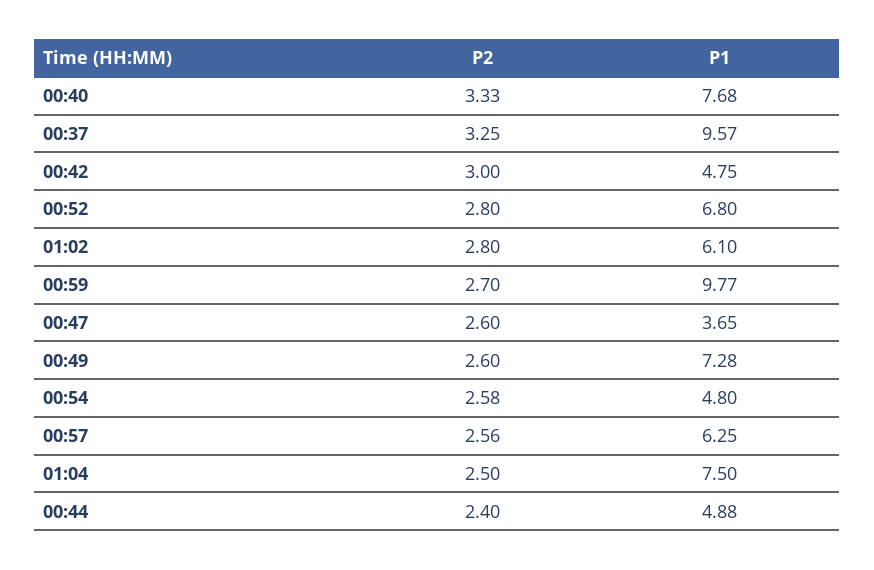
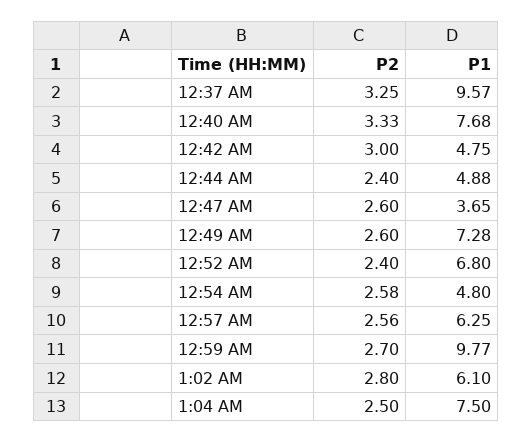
  {
    "P2": {
      "00:40": 3.33,
      "00:37": 3.25,
      "00:42": 3,
-     "00:52": 2.8,
+     "00:52": 2.4,
      "01:02": 2.8,
      "00:59": 2.7,
      "00:47": 2.6,
      "00:49": 2.6,
      "00:54": 2.58,
      "00:57": 2.56,
      "01:04": 2.5,
      "00:44": 2.4
    },
    "P1": {
      "00:40": 7.68,
      "00:37": 9.57,
      "00:42": 4.75,
      "00:52": 6.8,
      "01:02": 6.1,
      "00:59": 9.77,
      "00:47": 3.65,
      "00:49": 7.28,
      "00:54": 4.8,
      "00:57": 6.25,
      "01:04": 7.5,
      "00:44": 4.88
    }
  }

